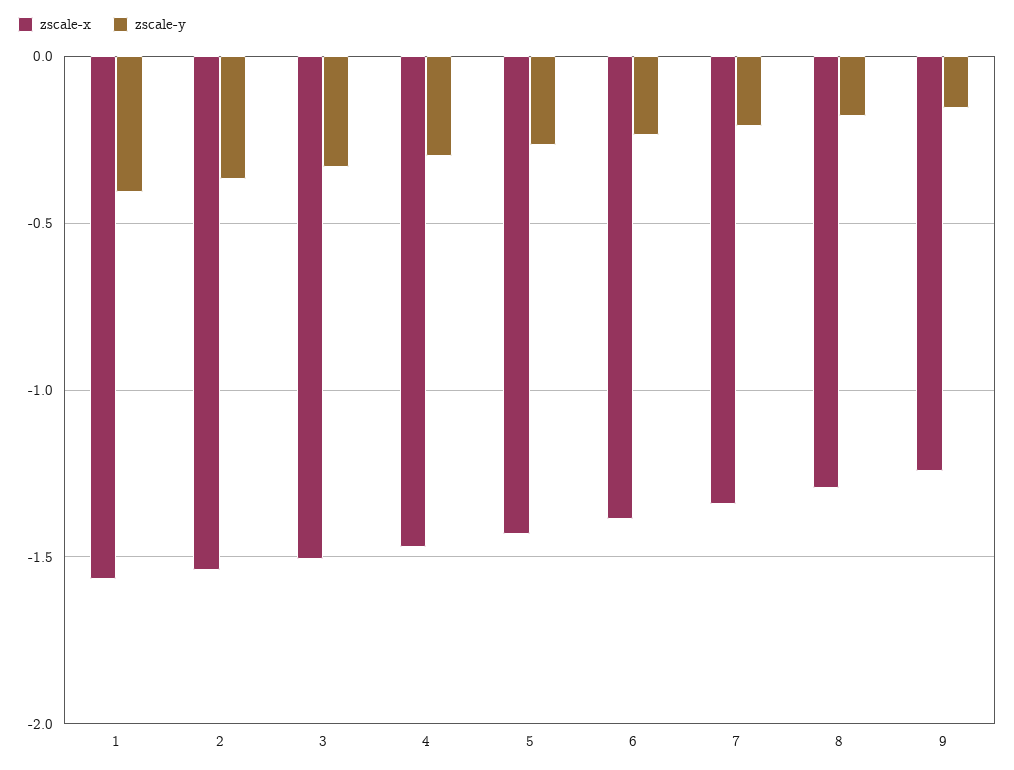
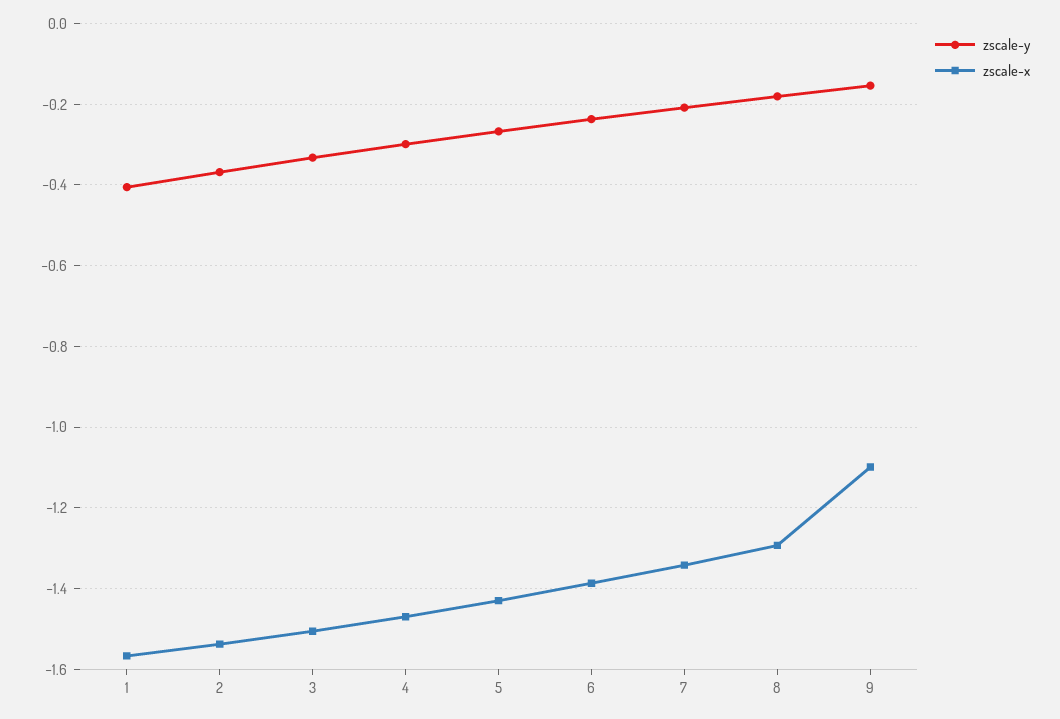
  {
    "zscale-x": {
      "1": -1.56,
      "2": -1.54,
      "3": -1.5,
      "4": -1.48,
      "5": -1.44,
      "6": -1.38,
      "7": -1.34,
      "8": -1.3,
-     "9": -1.25
+     "9": -1.1
    },
    "zscale-y": {
      "1": -0.4,
      "2": -0.36,
      "3": -0.34,
      "4": -0.3,
      "5": -0.26,
      "6": -0.24,
      "7": -0.2,
      "8": -0.18,
      "9": -0.16
    }
  }

